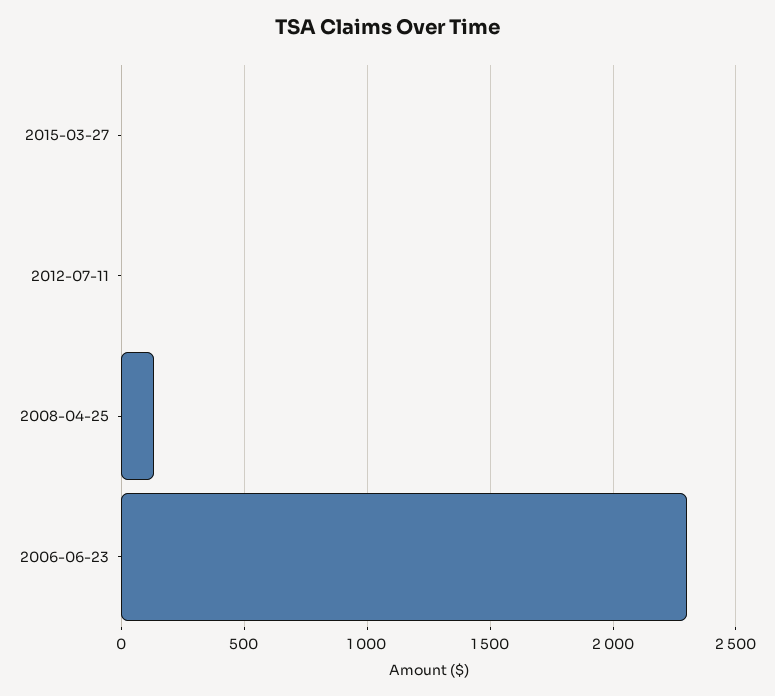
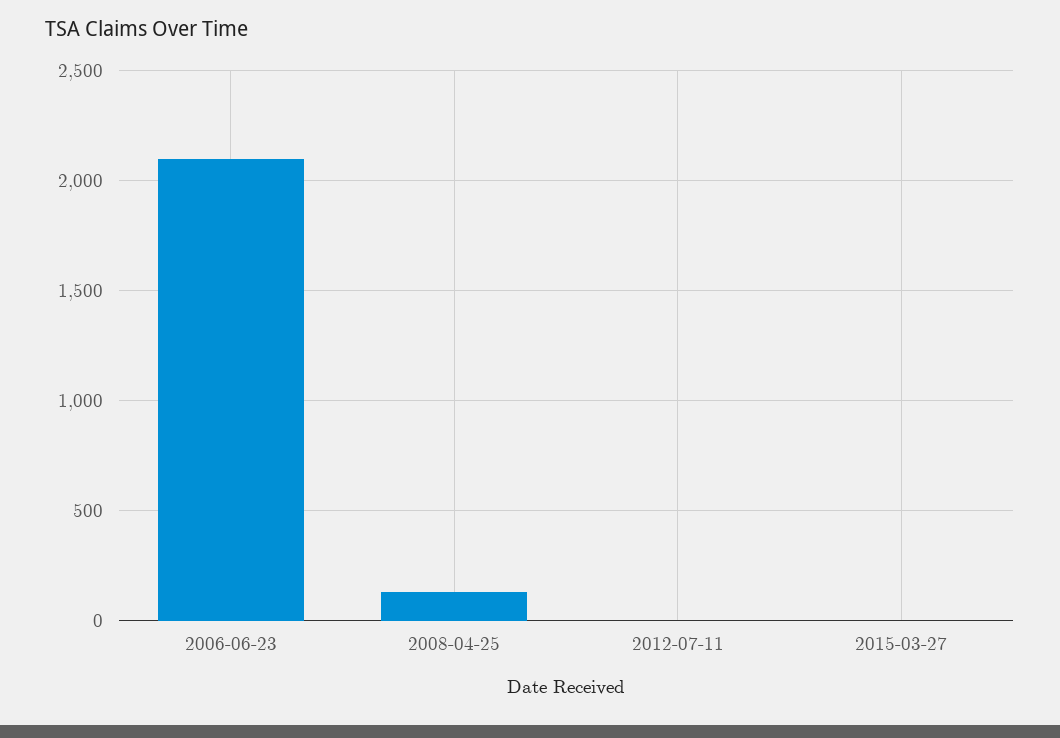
  {
    "2015-03-27": 0,
    "2012-07-11": 0,
    "2008-04-25": 150,
-   "2006-06-23": 2300
+   "2006-06-23": 2100
  }

